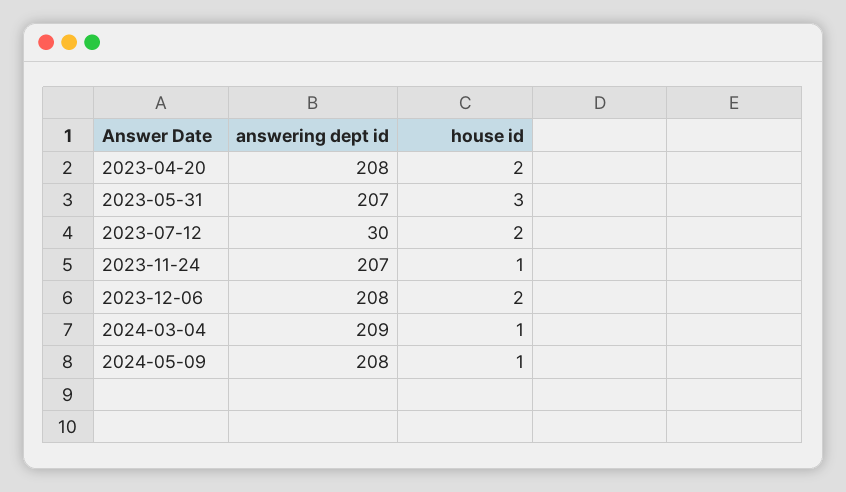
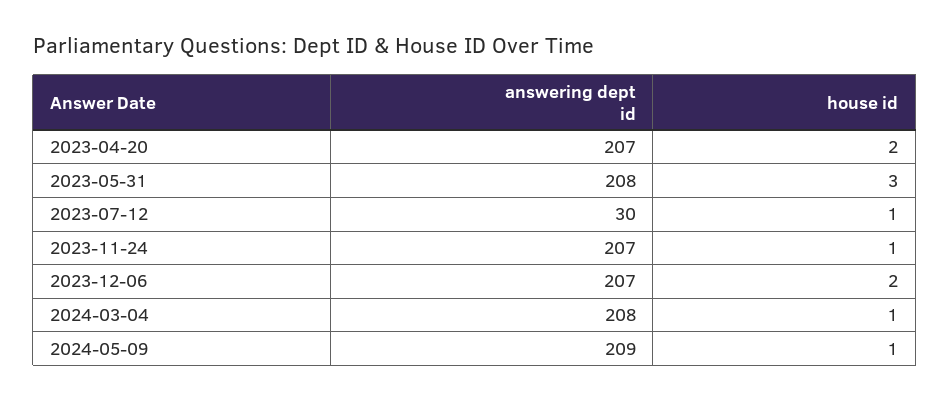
  {
    "answering dept id": {
-     "2023-04-20": 208,
+     "2023-04-20": 207,
-     "2023-05-31": 207,
+     "2023-05-31": 208,
      "2023-07-12": 30,
      "2023-11-24": 207,
-     "2023-12-06": 208,
+     "2023-12-06": 207,
-     "2024-03-04": 209,
+     "2024-03-04": 208,
-     "2024-05-09": 208
+     "2024-05-09": 209
    },
    "house id": {
      "2023-04-20": 2,
      "2023-05-31": 3,
-     "2023-07-12": 2,
+     "2023-07-12": 1,
      "2023-11-24": 1,
      "2023-12-06": 2,
      "2024-03-04": 1,
      "2024-05-09": 1
    }
  }

